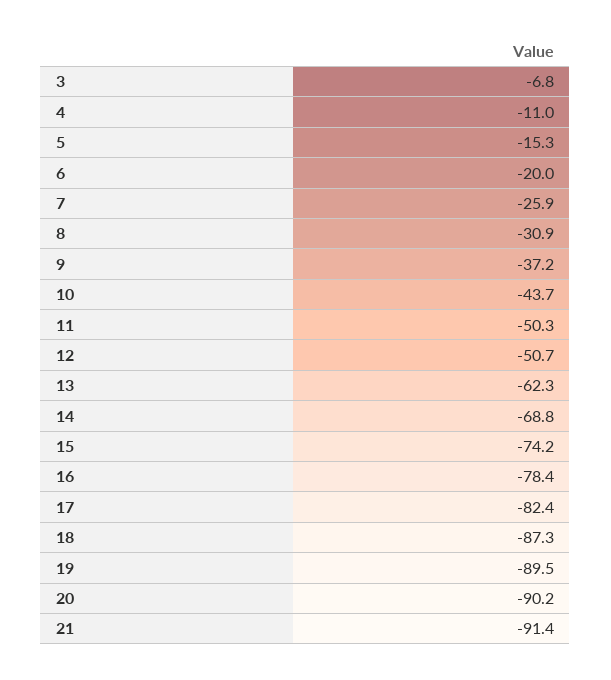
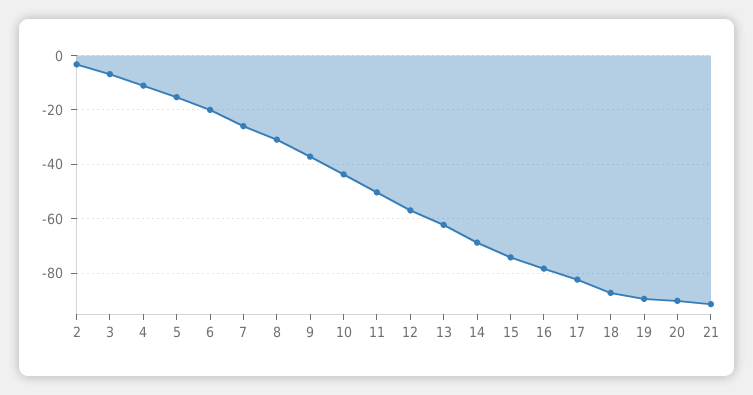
  {
    "3": -6.8,
    "4": -11,
    "5": -15.3,
    "6": -20,
    "7": -25.9,
    "8": -30.9,
    "9": -37.2,
    "10": -43.7,
    "11": -50.3,
-   "12": -50.7,
+   "12": -57.5,
    "13": -62.3,
    "14": -68.8,
    "15": -74.2,
    "16": -78.4,
    "17": -82.4,
    "18": -87.3,
    "19": -89.5,
    "20": -90.2,
-   "21": -91.4
+   "21": -91.4,
+   "2": -2.5
  }

